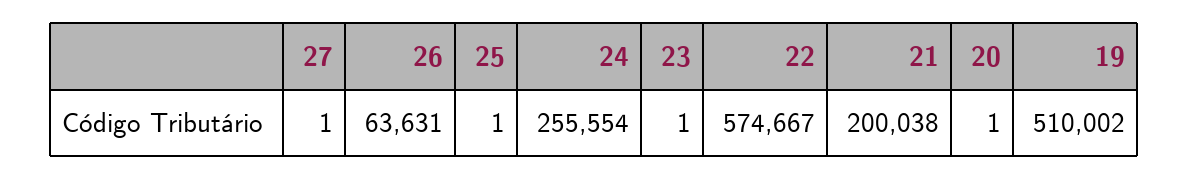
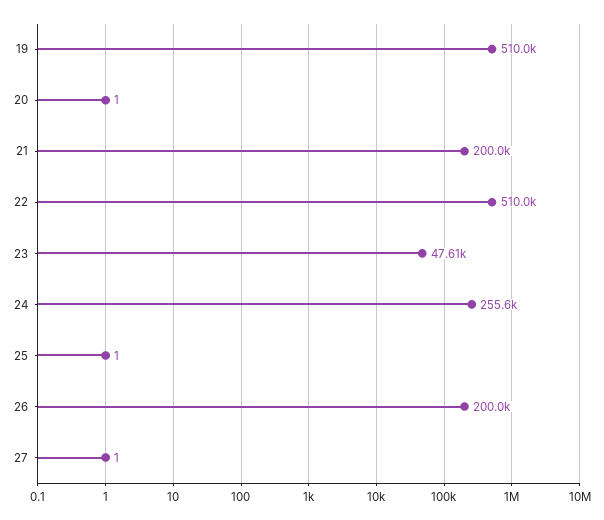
  {
    "27": 1,
-   "26": 63631,
+   "26": 200000,
    "25": 1,
    "24": 255554,
-   "23": 1,
+   "23": 47610,
-   "22": 574667,
+   "22": 510000,
    "21": 200038,
    "20": 1,
    "19": 510002
  }

